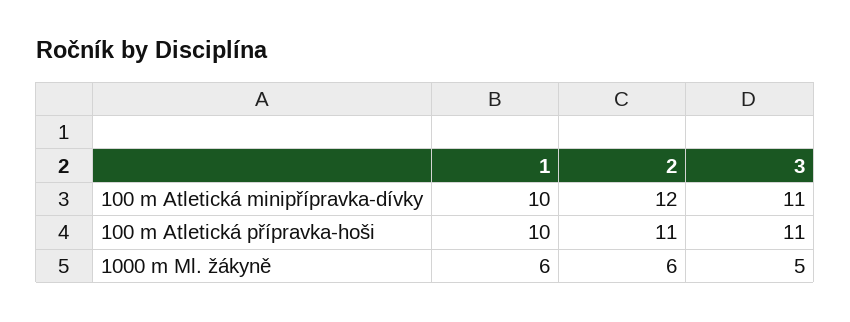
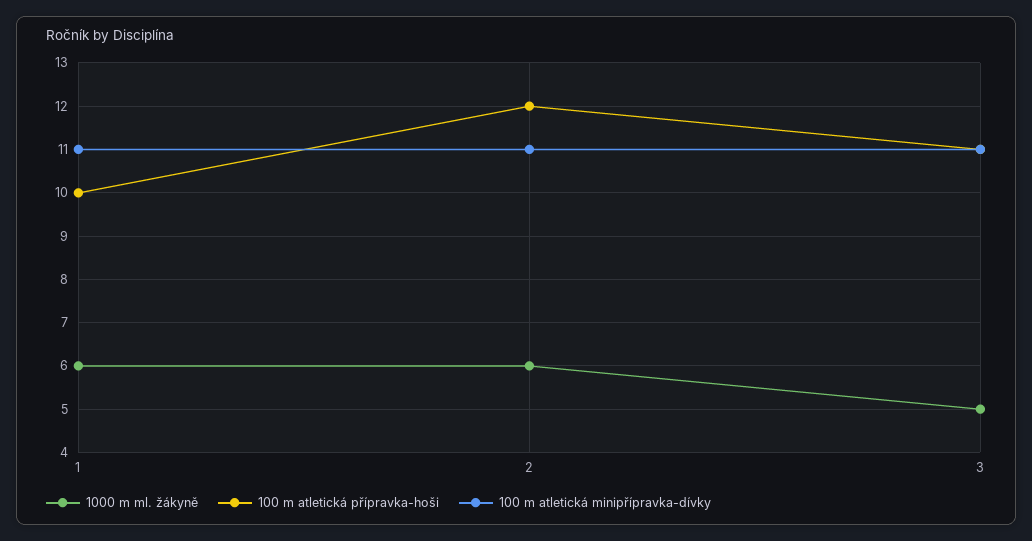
  {
    "100 m Atletická minipřípravka-dívky": {
-     "1": 10,
+     "1": 11,
-     "2": 12,
+     "2": 11,
      "3": 11
    },
    "100 m Atletická přípravka-hoši": {
      "1": 10,
-     "2": 11,
+     "2": 12,
      "3": 11
    },
    "1000 m Ml. žákyně": {
      "1": 6,
      "2": 6,
      "3": 5
    }
  }

